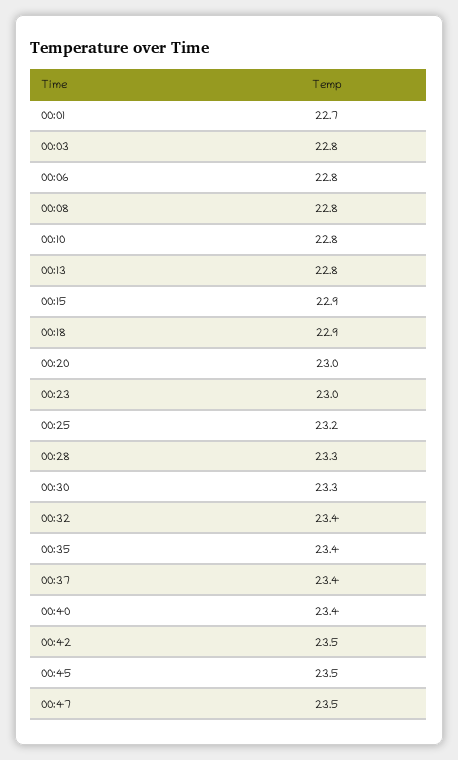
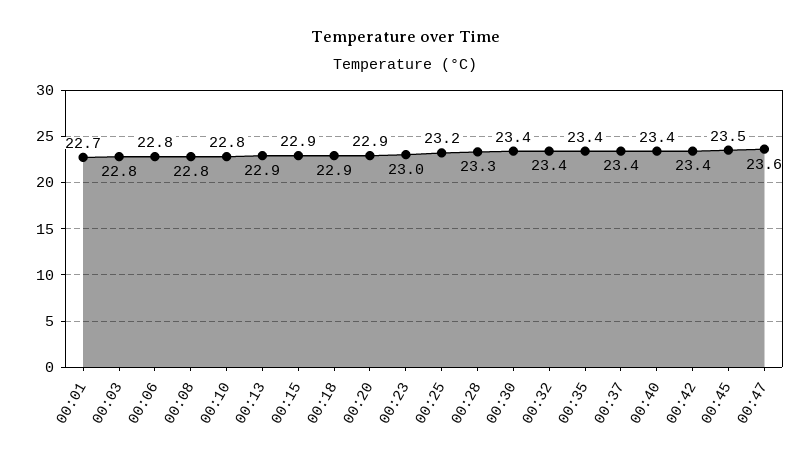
  {
    "00:01": 22.7,
    "00:03": 22.8,
    "00:06": 22.8,
    "00:08": 22.8,
    "00:10": 22.8,
-   "00:13": 22.8,
+   "00:13": 22.9,
    "00:15": 22.9,
    "00:18": 22.9,
-   "00:20": 23,
+   "00:20": 22.9,
    "00:23": 23,
    "00:25": 23.2,
    "00:28": 23.3,
-   "00:30": 23.3,
+   "00:30": 23.4,
    "00:32": 23.4,
    "00:35": 23.4,
    "00:37": 23.4,
    "00:40": 23.4,
-   "00:42": 23.5,
+   "00:42": 23.4,
    "00:45": 23.5,
-   "00:47": 23.5
+   "00:47": 23.6
  }

